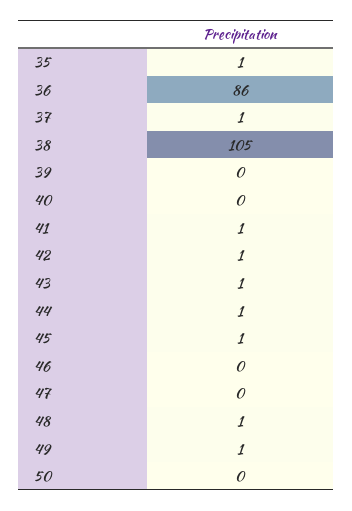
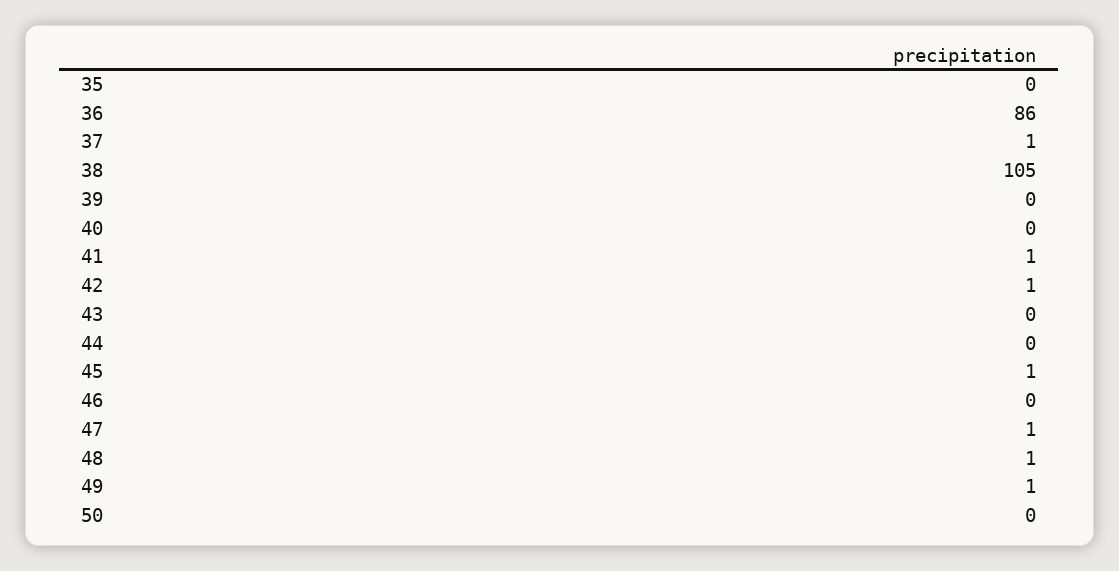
  {
-   "35": 1,
+   "35": 0,
    "36": 86,
    "37": 1,
    "38": 105,
    "39": 0,
    "40": 0,
    "41": 1,
    "42": 1,
-   "43": 1,
+   "43": 0,
-   "44": 1,
+   "44": 0,
    "45": 1,
    "46": 0,
-   "47": 0,
+   "47": 1,
    "48": 1,
    "49": 1,
    "50": 0
  }

